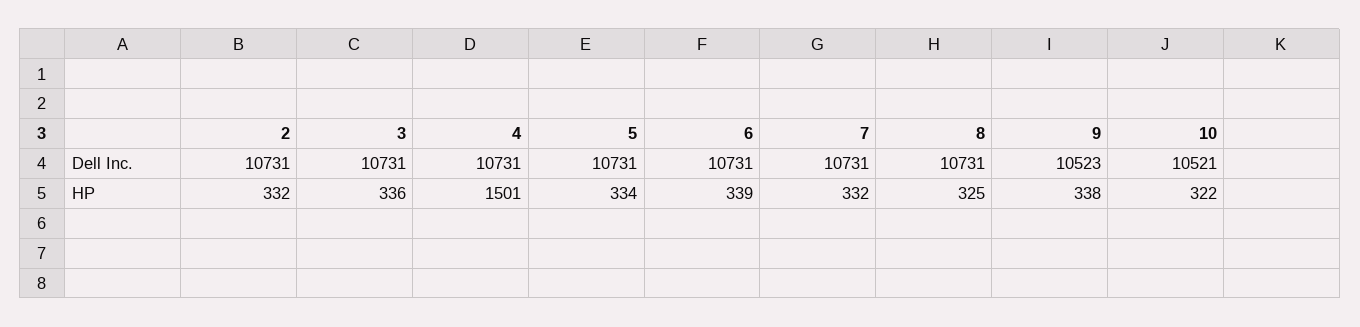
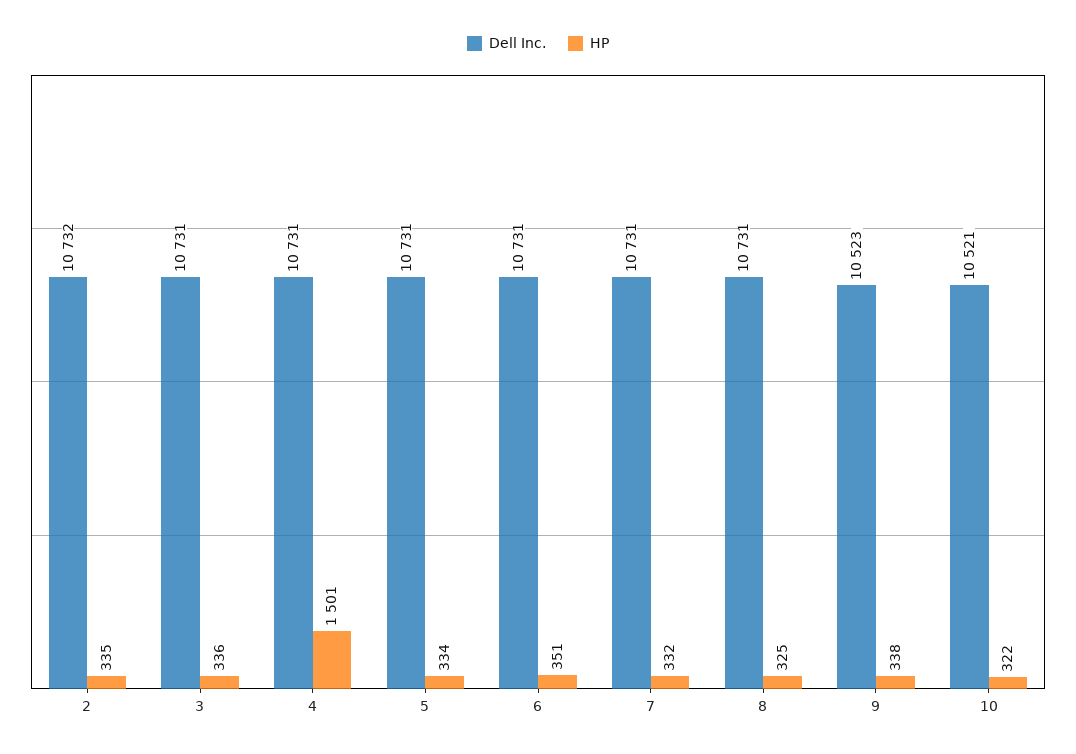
  {
    "Dell Inc.": {
-     "2": 10731,
+     "2": 10732,
      "3": 10731,
      "4": 10731,
      "5": 10731,
      "6": 10731,
      "7": 10731,
      "8": 10731,
      "9": 10523,
      "10": 10521
    },
    "HP": {
-     "2": 332,
+     "2": 335,
      "3": 336,
      "4": 1501,
      "5": 334,
-     "6": 339,
+     "6": 351,
      "7": 332,
      "8": 325,
      "9": 338,
      "10": 322
    }
  }

